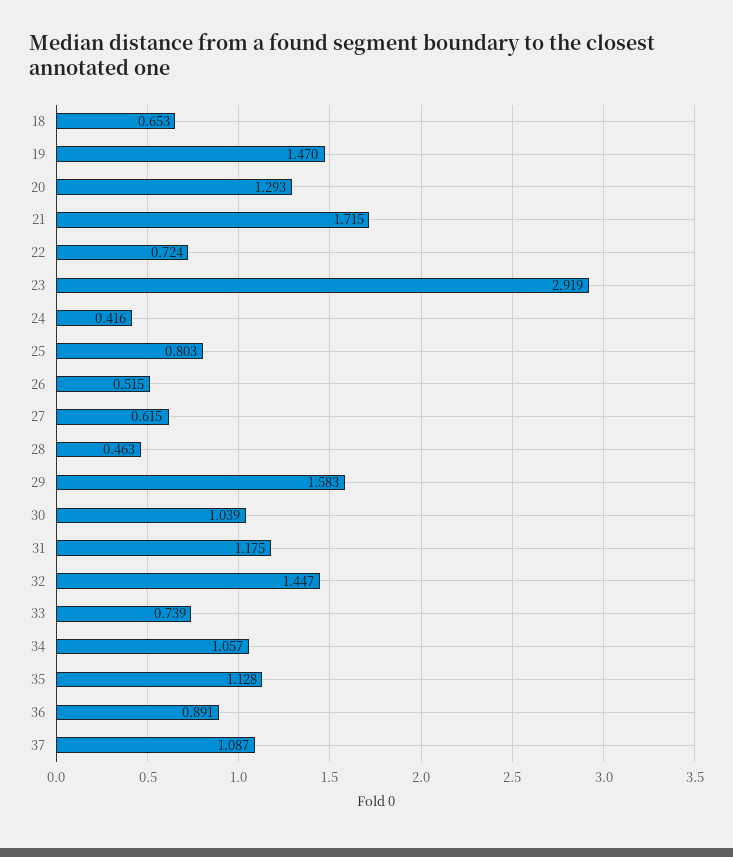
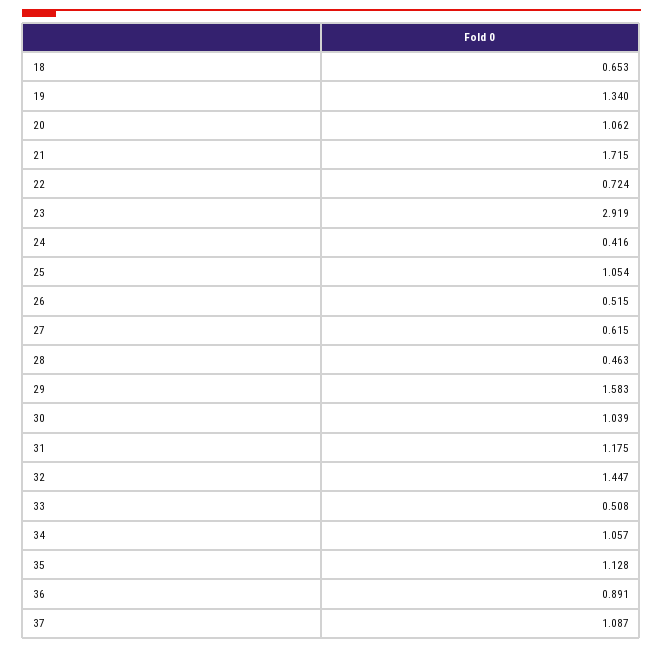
  {
    "18": 0.653,
-   "19": 1.47,
+   "19": 1.34,
-   "20": 1.293,
+   "20": 1.062,
    "21": 1.715,
    "22": 0.724,
    "23": 2.919,
    "24": 0.416,
-   "25": 0.803,
+   "25": 1.054,
    "26": 0.515,
    "27": 0.615,
    "28": 0.463,
    "29": 1.583,
    "30": 1.039,
    "31": 1.175,
    "32": 1.447,
-   "33": 0.739,
+   "33": 0.508,
    "34": 1.057,
    "35": 1.128,
    "36": 0.891,
    "37": 1.087
  }

